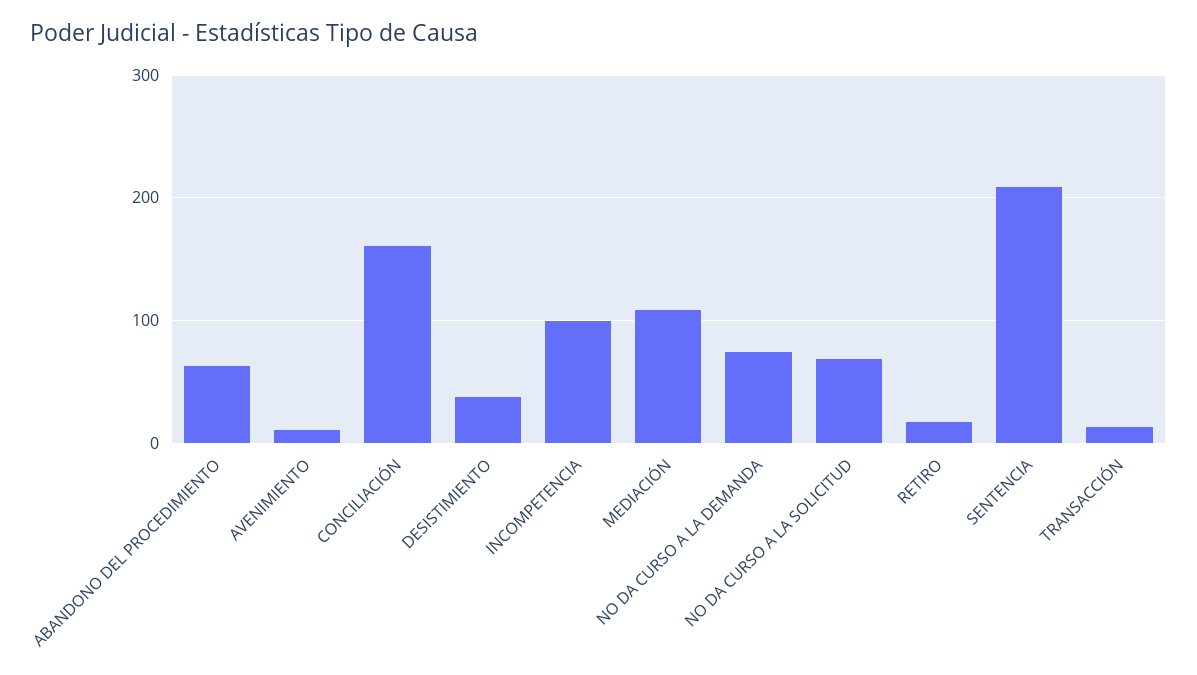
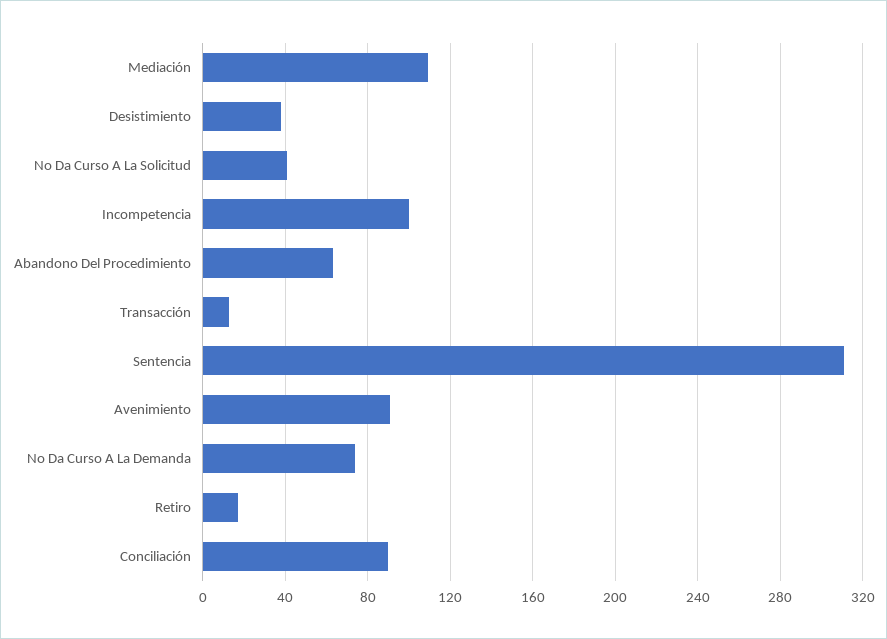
  {
    "ABANDONO DEL PROCEDIMIENTO": 65,
-   "AVENIMIENTO": 10,
+   "AVENIMIENTO": 90,
-   "CONCILIACIÓN": 160,
+   "CONCILIACIÓN": 90,
    "DESISTIMIENTO": 40,
    "INCOMPETENCIA": 100,
    "MEDIACIÓN": 110,
    "NO DA CURSO A LA DEMANDA": 75,
-   "NO DA CURSO A LA SOLICITUD": 70,
+   "NO DA CURSO A LA SOLICITUD": 40,
    "RETIRO": 15,
-   "SENTENCIA": 210,
+   "SENTENCIA": 310,
    "TRANSACCIÓN": 15
  }

